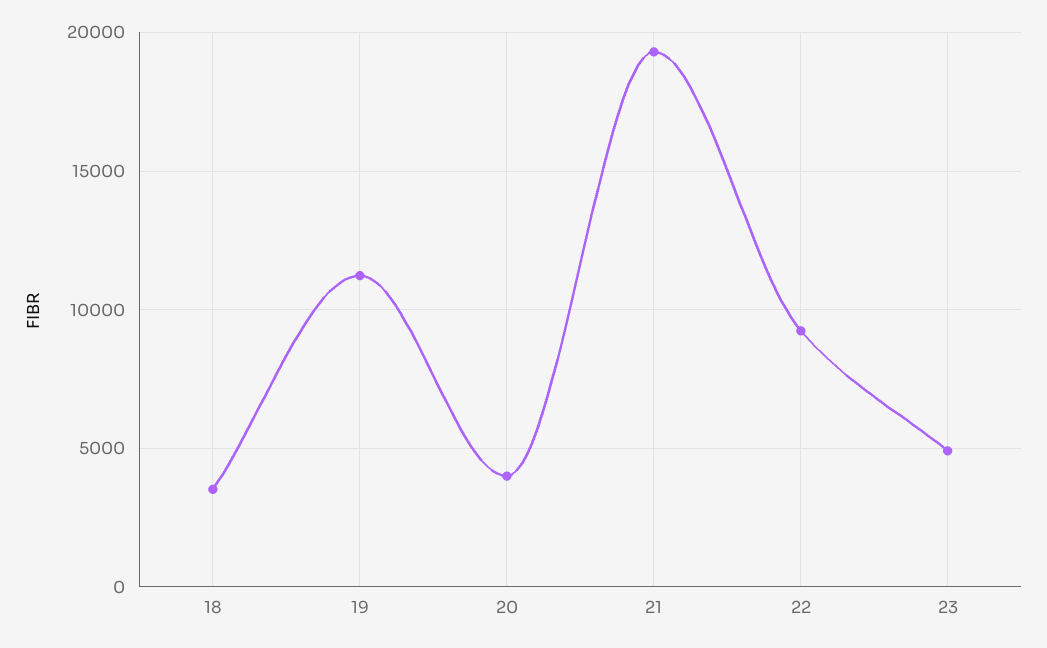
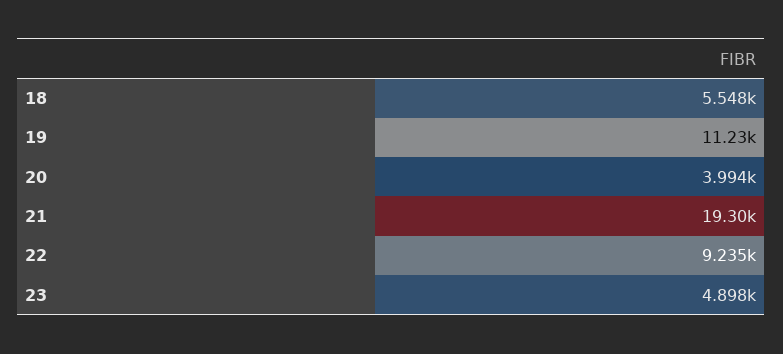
  {
-   "18": 3500,
+   "18": 5548,
    "19": 11230,
    "20": 3994,
    "21": 19300,
    "22": 9235,
    "23": 4898
  }

